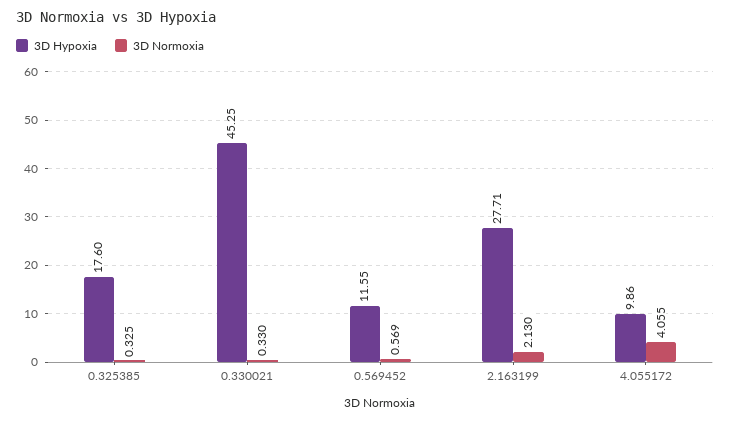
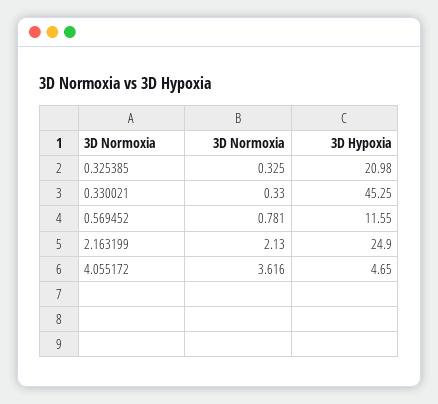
  {
    "3D Hypoxia": {
-     "0.325385": 17.6,
+     "0.325385": 20.98,
      "0.330021": 45.25,
      "0.569452": 11.55,
-     "2.163199": 27.71,
+     "2.163199": 24.9,
-     "4.055172": 9.86
+     "4.055172": 4.65
    },
    "3D Normoxia": {
      "0.325385": 0.325,
      "0.330021": 0.33,
-     "0.569452": 0.569,
+     "0.569452": 0.781,
      "2.163199": 2.13,
-     "4.055172": 4.055
+     "4.055172": 3.616
    }
  }

